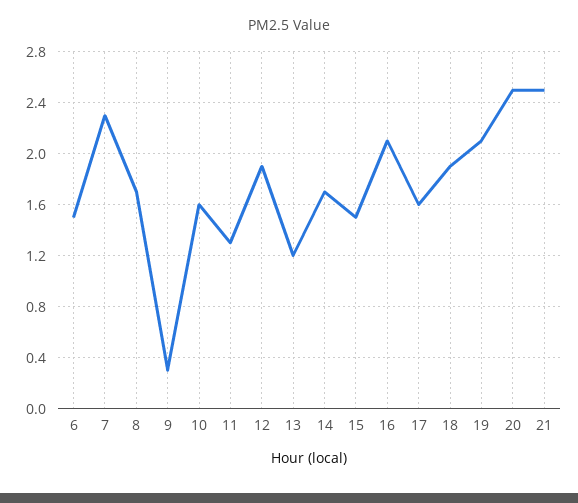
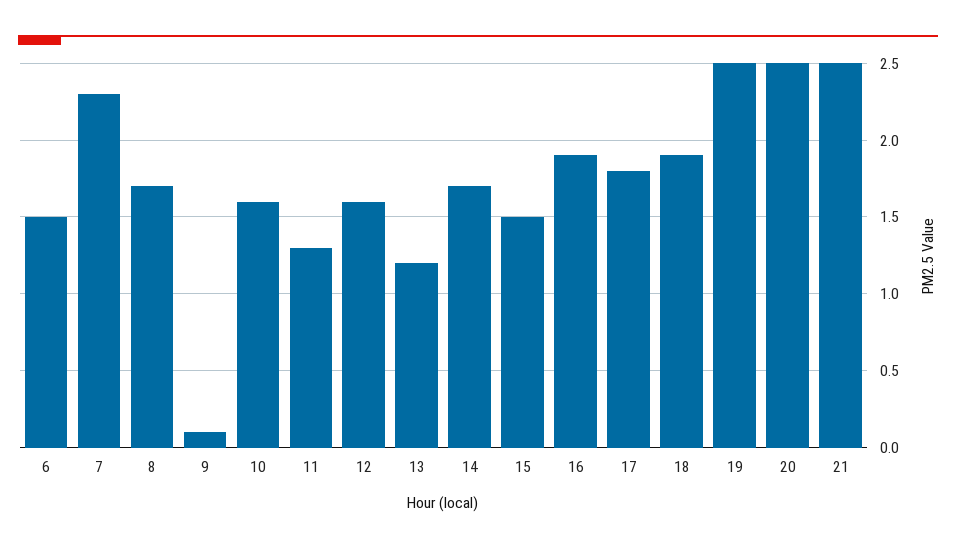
  {
    "6": 1.5,
    "7": 2.3,
    "8": 1.7,
-   "9": 0.3,
+   "9": 0.1,
    "10": 1.6,
    "11": 1.3,
-   "12": 1.9,
+   "12": 1.6,
    "13": 1.2,
    "14": 1.7,
    "15": 1.5,
-   "16": 2.1,
+   "16": 1.9,
-   "17": 1.6,
+   "17": 1.8,
    "18": 1.9,
-   "19": 2.1,
+   "19": 2.5,
    "20": 2.5,
    "21": 2.5
  }

